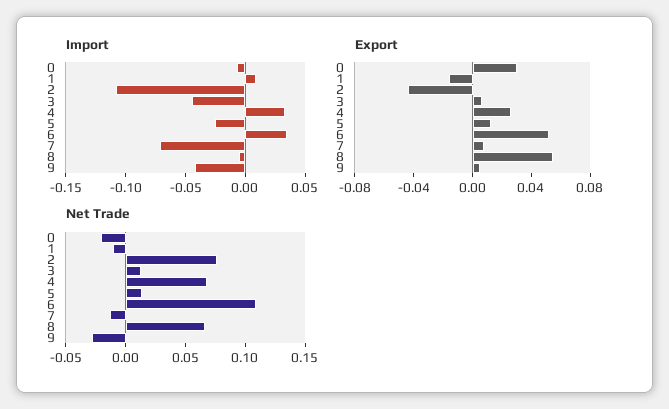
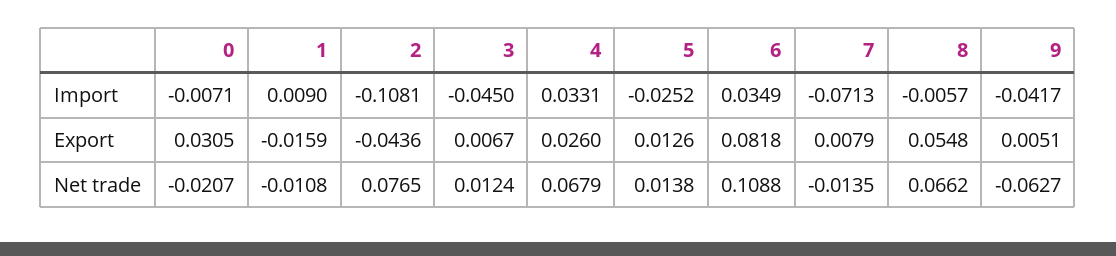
  {
    "Import": {
      "0": -0.0071,
      "1": 0.009,
      "2": -0.1081,
      "3": -0.045,
      "4": 0.0331,
      "5": -0.0252,
      "6": 0.0349,
      "7": -0.0713,
      "8": -0.0057,
      "9": -0.0417
    },
    "Export": {
      "0": 0.0305,
      "1": -0.0159,
      "2": -0.0436,
      "3": 0.0067,
      "4": 0.026,
      "5": 0.0126,
-     "6": 0.05,
+     "6": 0.0818,
      "7": 0.0079,
      "8": 0.0548,
      "9": 0.0051
    },
    "Net Trade": {
      "0": -0.0207,
      "1": -0.0108,
      "2": 0.0765,
      "3": 0.0124,
      "4": 0.0679,
      "5": 0.0138,
      "6": 0.1088,
      "7": -0.0135,
      "8": 0.0662,
-     "9": -0.03
+     "9": -0.0627
    }
  }

